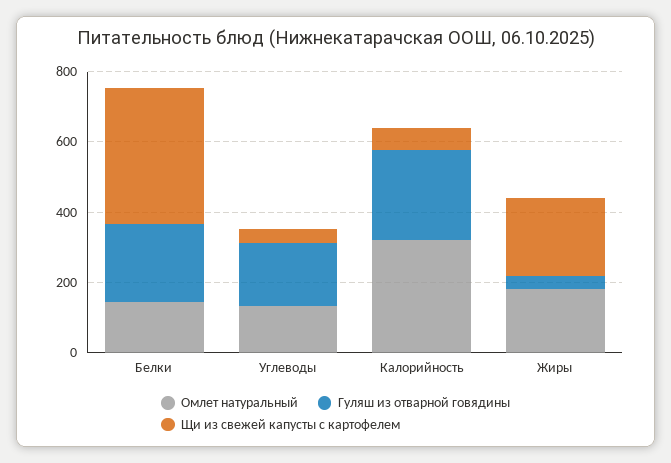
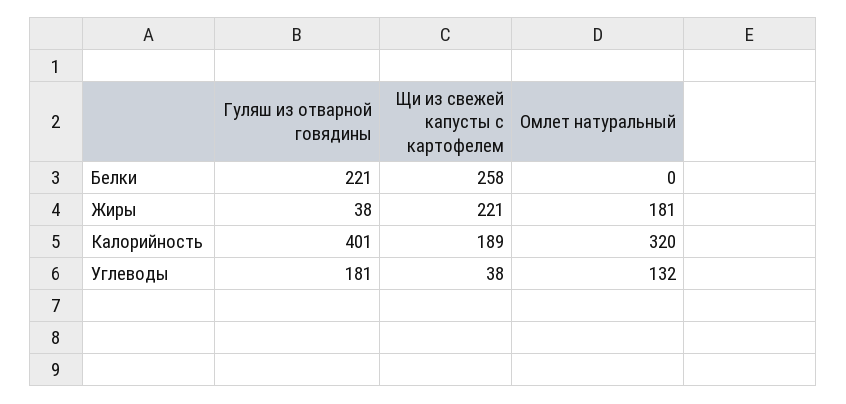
  {
    "Омлет натуральный": {
-     "Белки": 150,
+     "Белки": 0,
      "Углеводы": 132,
      "Калорийность": 320,
      "Жиры": 181
    },
    "Гуляш из отварной говядины": {
      "Белки": 221,
      "Углеводы": 181,
-     "Калорийность": 250,
+     "Калорийность": 401,
      "Жиры": 38
    },
    "Щи из свежей капусты с картофелем": {
-     "Белки": 400,
+     "Белки": 258,
      "Углеводы": 38,
-     "Калорийность": 50,
+     "Калорийность": 189,
      "Жиры": 221
    }
  }

